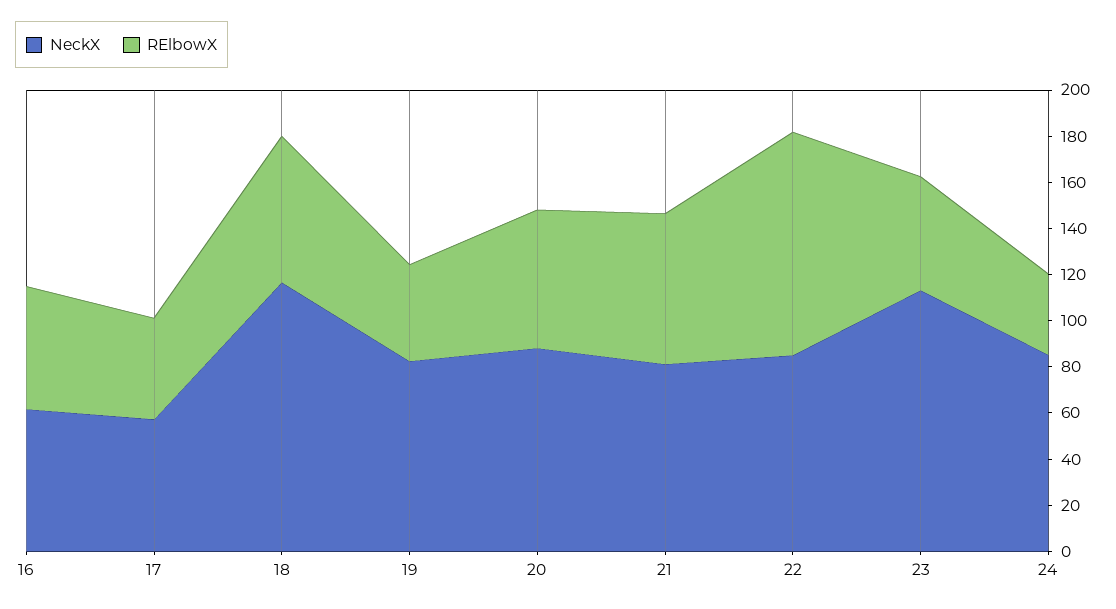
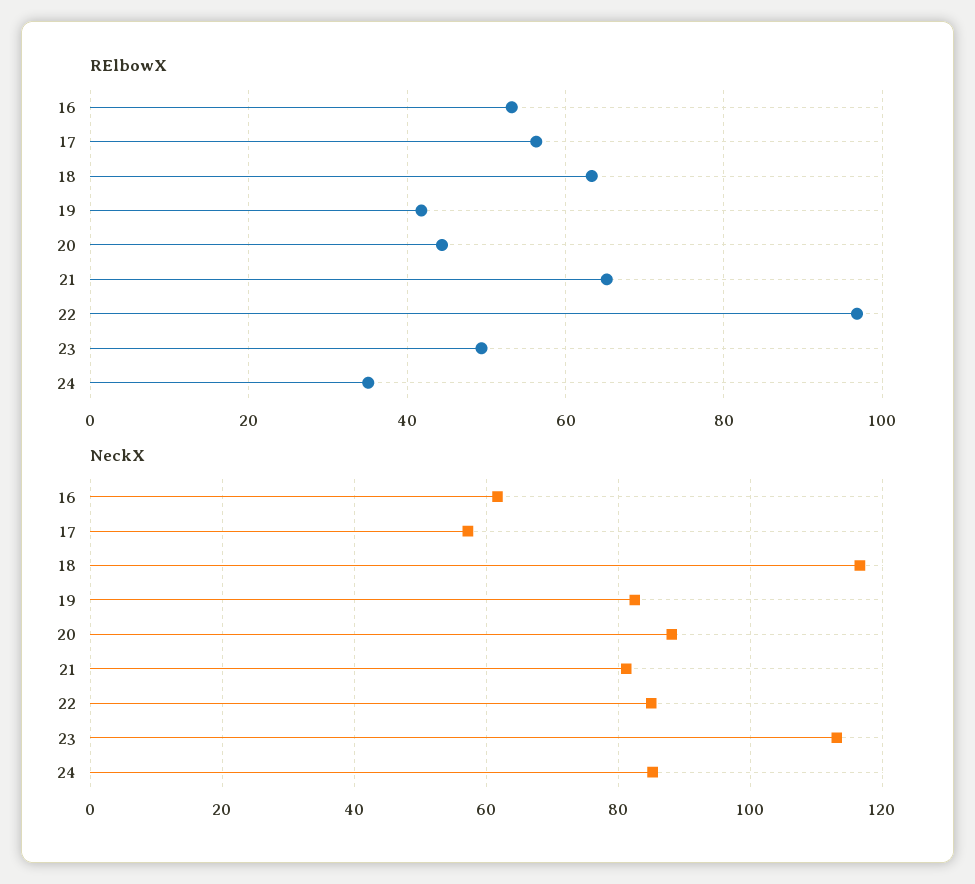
  {
    "NeckX": {
      "16": 62,
      "17": 58,
      "18": 116,
      "19": 82,
      "20": 88,
      "21": 82,
      "22": 86,
      "23": 114,
      "24": 86
    },
    "RElbowX": {
      "16": 54,
-     "17": 45,
+     "17": 56,
      "18": 64,
      "19": 42,
-     "20": 60,
+     "20": 44,
      "21": 66,
      "22": 96,
      "23": 50,
      "24": 36
    }
  }

